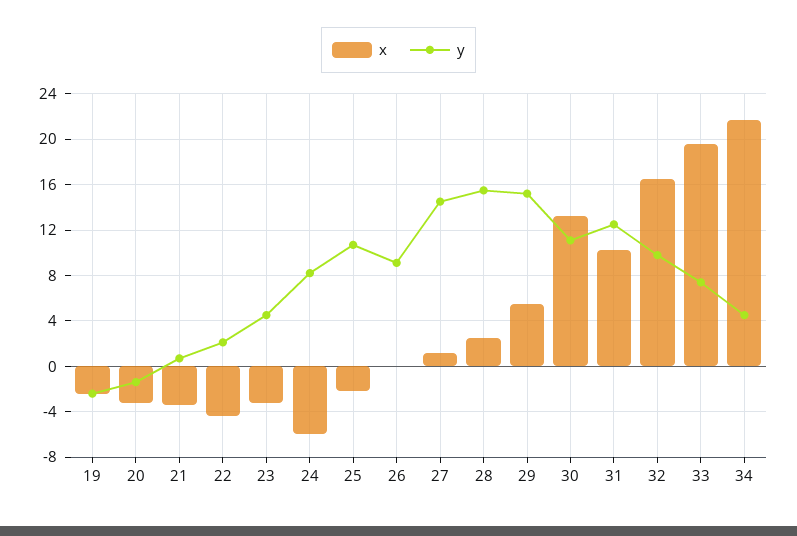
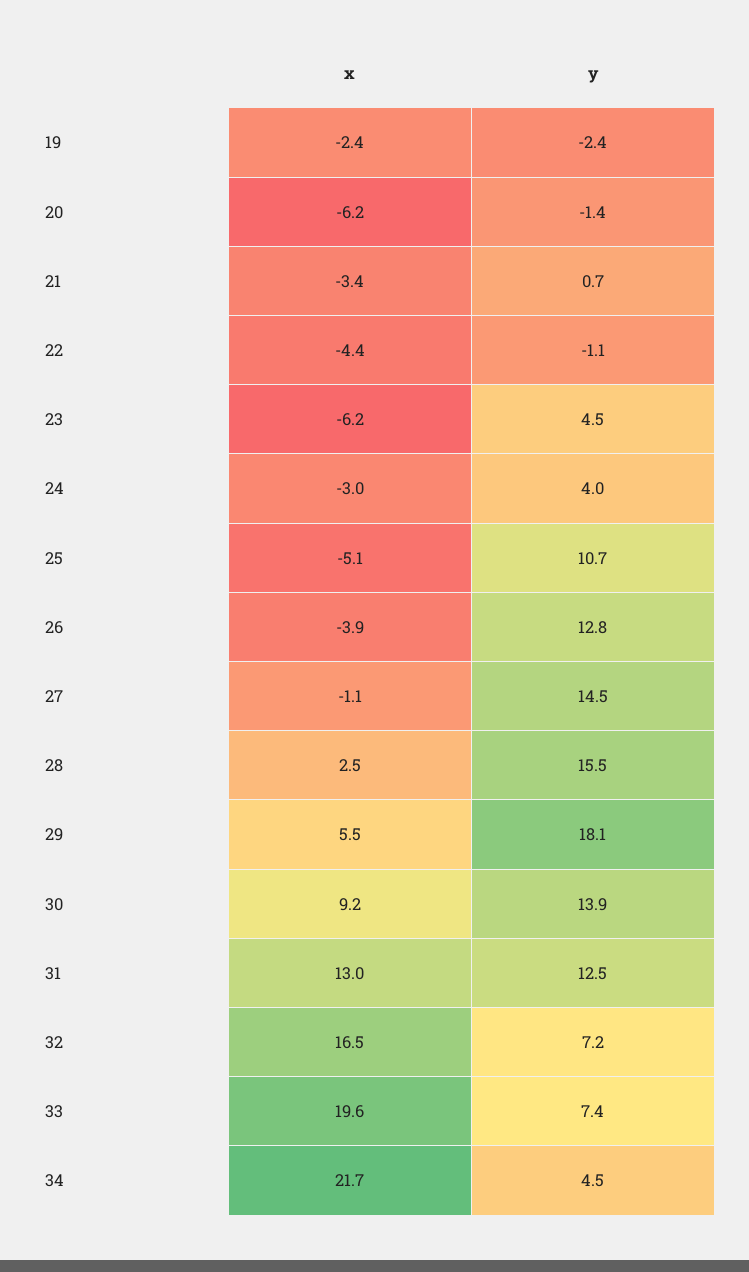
  {
    "x": {
      "19": -2.4,
-     "20": -3,
+     "20": -6.2,
      "21": -3.4,
      "22": -4.4,
-     "23": -3,
+     "23": -6.2,
-     "24": -6,
+     "24": -3,
-     "25": -2,
+     "25": -5.1,
-     "26": 0,
+     "26": -3.9,
-     "27": 1,
+     "27": -1.1,
      "28": 2.5,
      "29": 5.5,
-     "30": 13,
+     "30": 9.2,
-     "31": 10,
+     "31": 13,
      "32": 16.5,
      "33": 19.6,
      "34": 21.7
    },
    "y": {
      "19": -2.4,
      "20": -1.4,
      "21": 0.7,
-     "22": 2,
+     "22": -1.1,
      "23": 4.5,
-     "24": 8,
+     "24": 4,
      "25": 10.7,
-     "26": 9,
+     "26": 12.8,
      "27": 14.5,
      "28": 15.5,
-     "29": 15,
+     "29": 18.1,
-     "30": 11,
+     "30": 13.9,
      "31": 12.5,
-     "32": 10,
+     "32": 7.2,
      "33": 7.4,
      "34": 4.5
    }
  }

